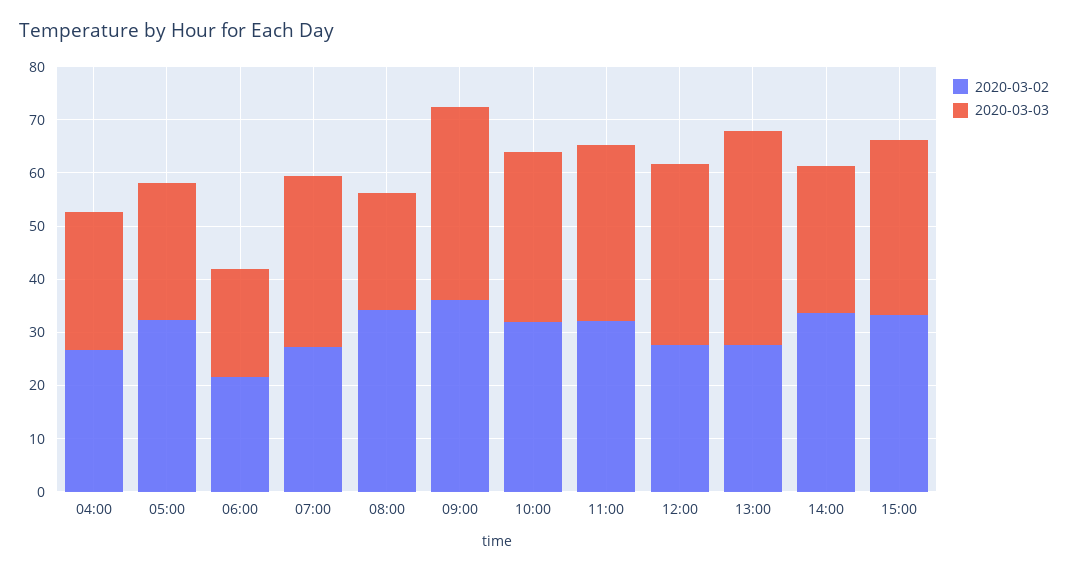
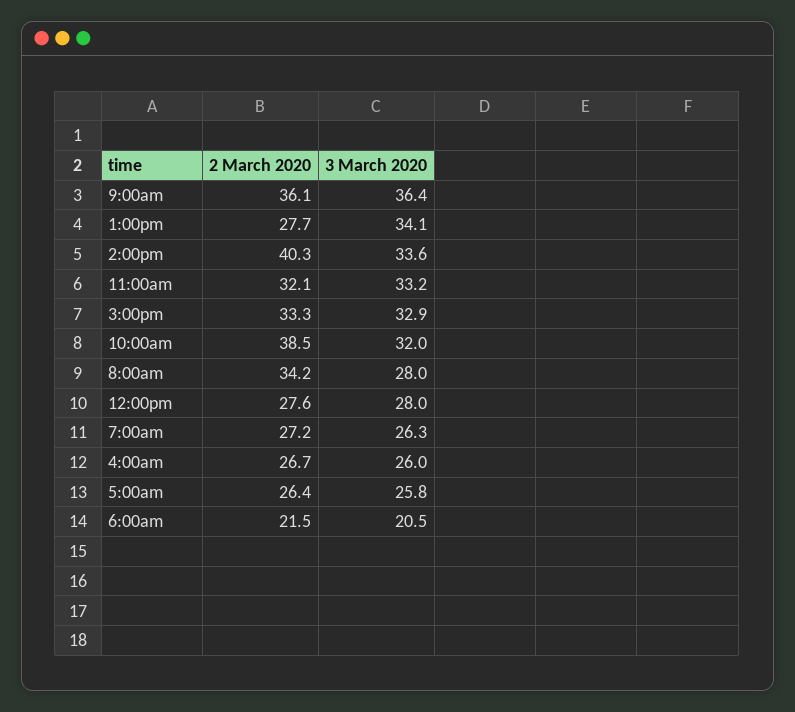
  {
    "2020-03-02": {
      "04:00": 26.7,
-     "05:00": 32,
+     "05:00": 26.4,
      "06:00": 21.5,
      "07:00": 27.2,
      "08:00": 34.2,
      "09:00": 36.1,
-     "10:00": 32,
+     "10:00": 38.5,
      "11:00": 32.1,
      "12:00": 27.6,
      "13:00": 27.7,
-     "14:00": 34,
+     "14:00": 40.3,
      "15:00": 33.3
    },
    "2020-03-03": {
      "04:00": 26,
      "05:00": 25.8,
      "06:00": 20.5,
-     "07:00": 32,
+     "07:00": 26.3,
-     "08:00": 22,
+     "08:00": 28,
      "09:00": 36.4,
      "10:00": 32,
      "11:00": 33.2,
-     "12:00": 34,
+     "12:00": 28,
-     "13:00": 40,
+     "13:00": 34.1,
-     "14:00": 28,
+     "14:00": 33.6,
      "15:00": 32.9
    }
  }

